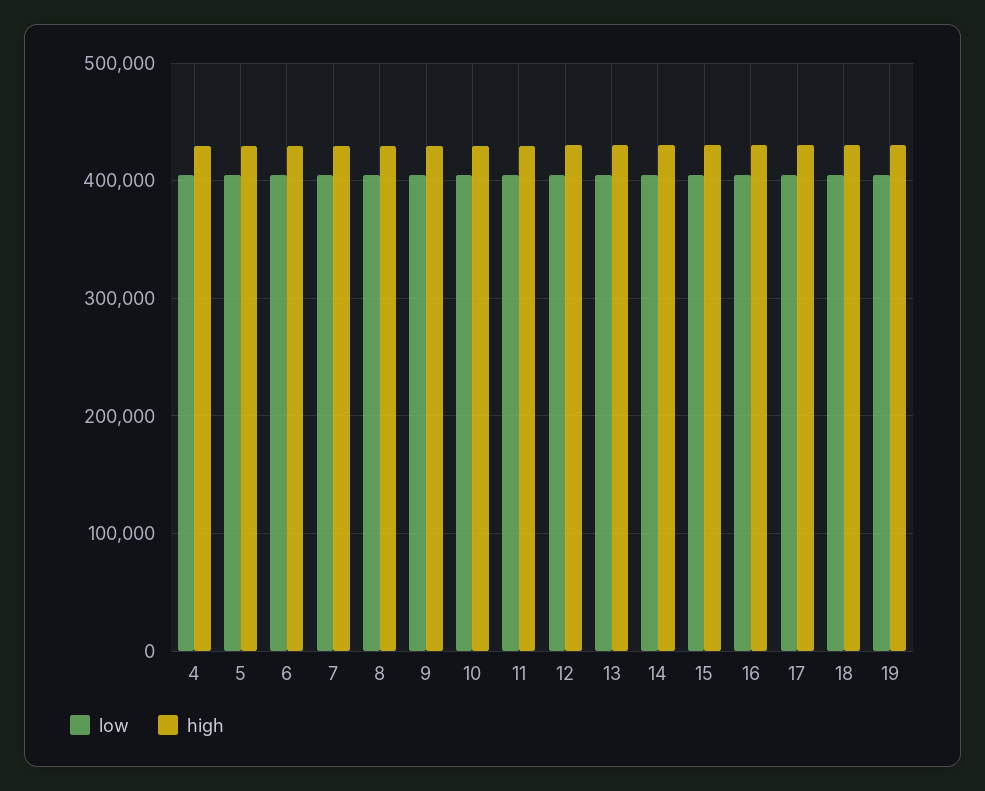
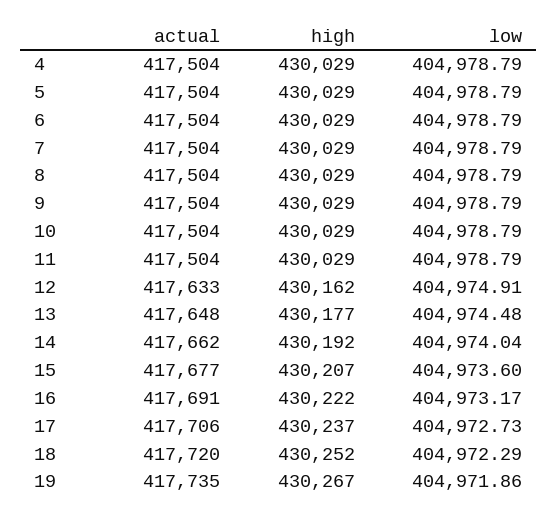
  {
    "low": {
      "4": 404978.79,
      "5": 404978.79,
      "6": 404978.79,
      "7": 404978.79,
      "8": 404978.79,
      "9": 404978.79,
      "10": 404978.79,
      "11": 404978.79,
      "12": 404974.91,
      "13": 404974.48,
      "14": 404974.04,
      "15": 404973.6,
      "16": 404973.17,
      "17": 404972.73,
      "18": 404972.29,
      "19": 404971.86
    },
    "high": {
      "4": 430029,
      "5": 430029,
      "6": 430029,
      "7": 430029,
      "8": 430029,
      "9": 430029,
      "10": 430029,
      "11": 430029,
      "12": 430162,
      "13": 430177,
      "14": 430192,
      "15": 430207,
      "16": 430222,
      "17": 430237,
      "18": 430252,
      "19": 430267
-   }
+   },
+   "actual": {
+     "4": 417504,
+     "5": 417504,
+     "6": 417504,
+     "7": 417504,
+     "8": 417504,
+     "9": 417504,
+     "10": 417504,
+     "11": 417504,
+     "12": 417633,
+     "13": 417648,
+     "14": 417662,
+     "15": 417677,
+     "16": 417691,
+     "17": 417706,
+     "18": 417720,
+     "19": 417735
+   }
  }

